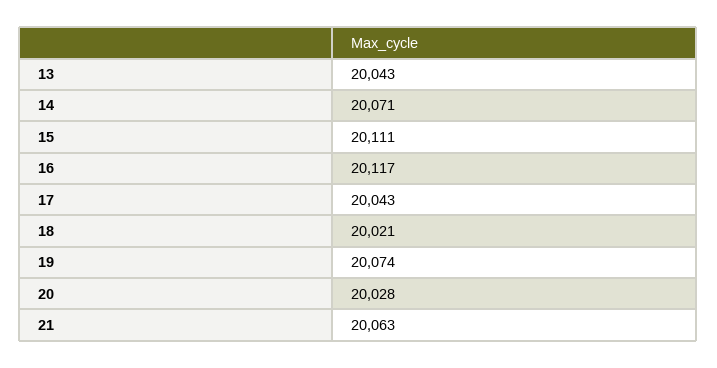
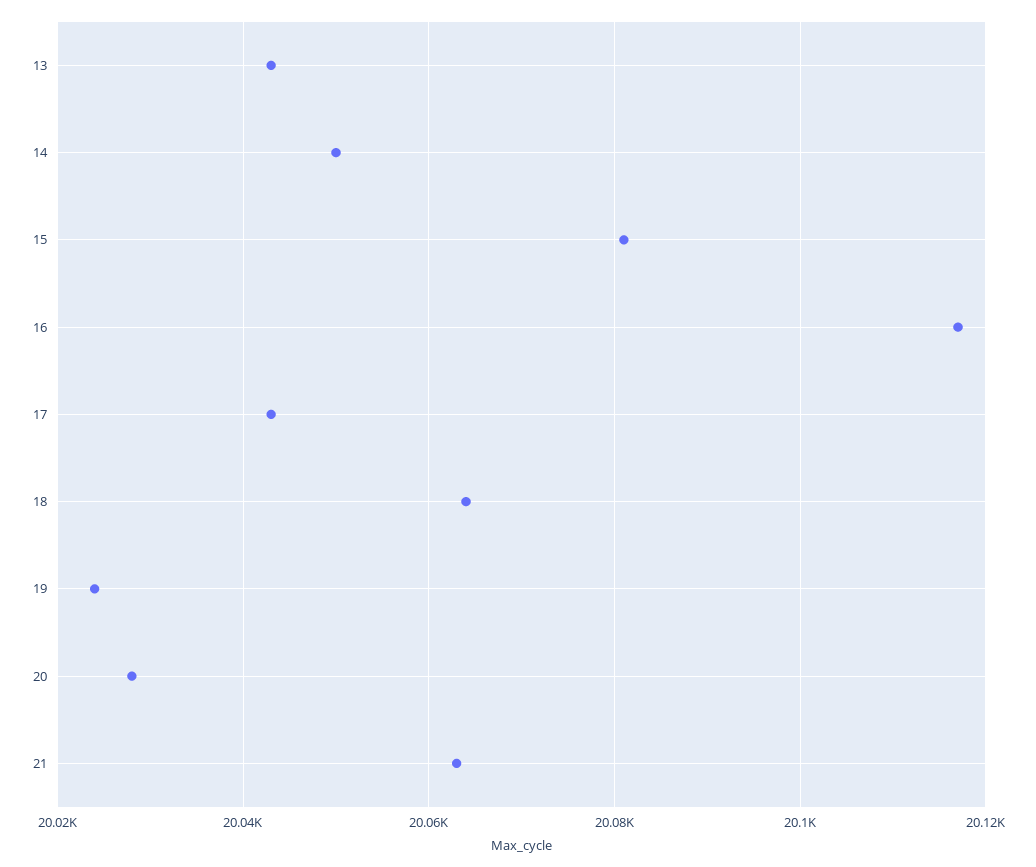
  {
    "13": 20043,
-   "14": 20071,
+   "14": 20050,
-   "15": 20111,
+   "15": 20080,
    "16": 20117,
    "17": 20043,
-   "18": 20021,
+   "18": 20065,
-   "19": 20074,
+   "19": 20025,
    "20": 20028,
    "21": 20063
  }

